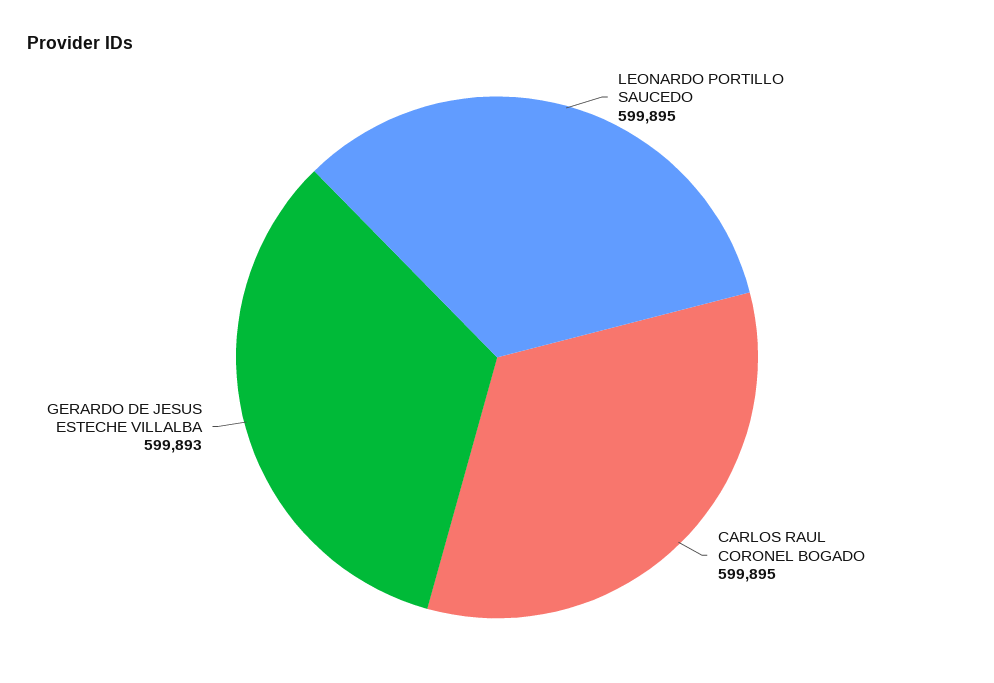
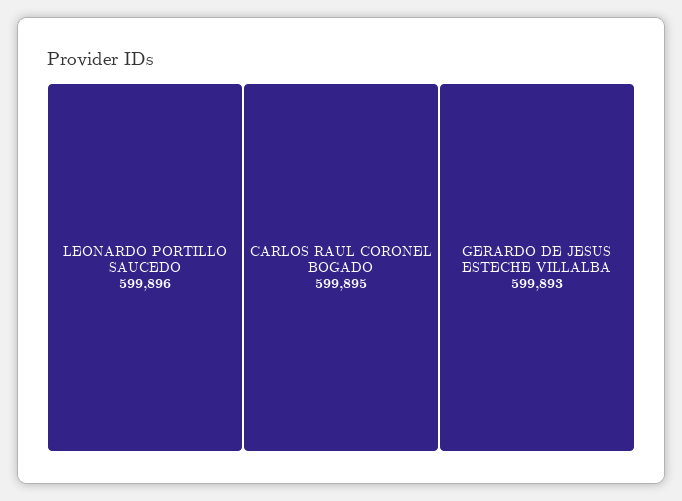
  {
-   "LEONARDO PORTILLO SAUCEDO": 599895,
+   "LEONARDO PORTILLO SAUCEDO": 599896,
    "CARLOS RAUL CORONEL BOGADO": 599895,
    "GERARDO DE JESUS ESTECHE VILLALBA": 599893
  }

